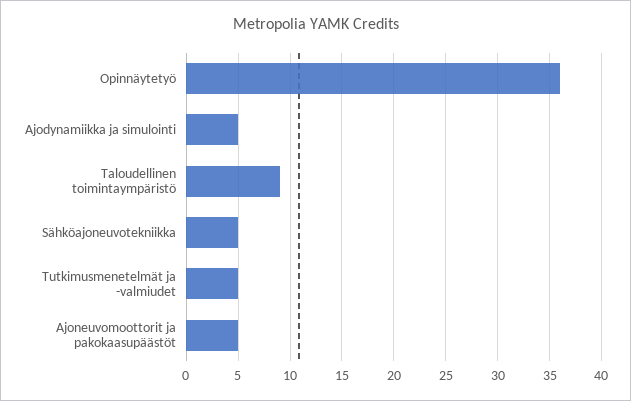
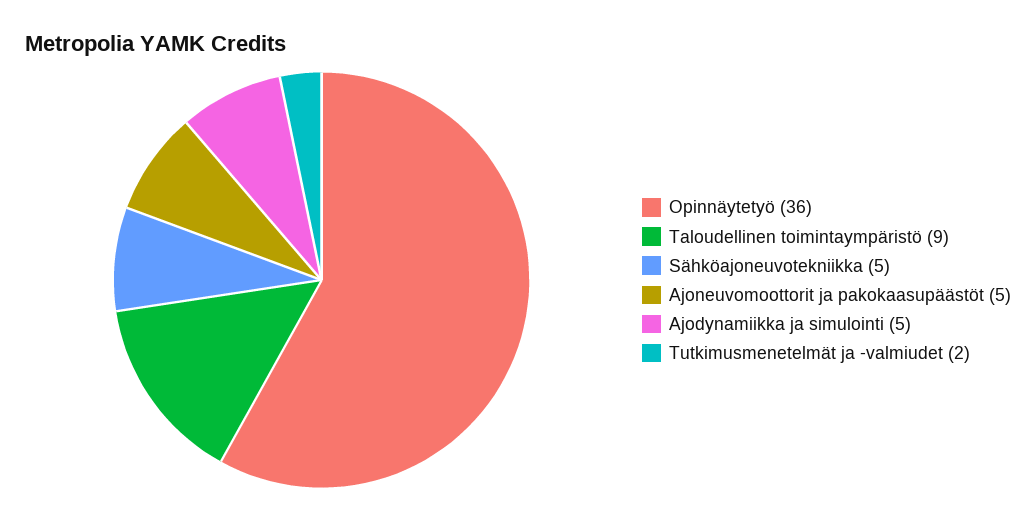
  {
    "Opinnäytetyö": 36,
    "Ajodynamiikka ja simulointi": 5,
    "Taloudellinen toimintaympäristö": 9,
    "Sähköajoneuvotekniikka": 5,
-   "Tutkimusmenetelmät ja -valmiudet": 5,
+   "Tutkimusmenetelmät ja -valmiudet": 2,
    "Ajoneuvomoottorit ja pakokaasupäästöt": 5
  }

